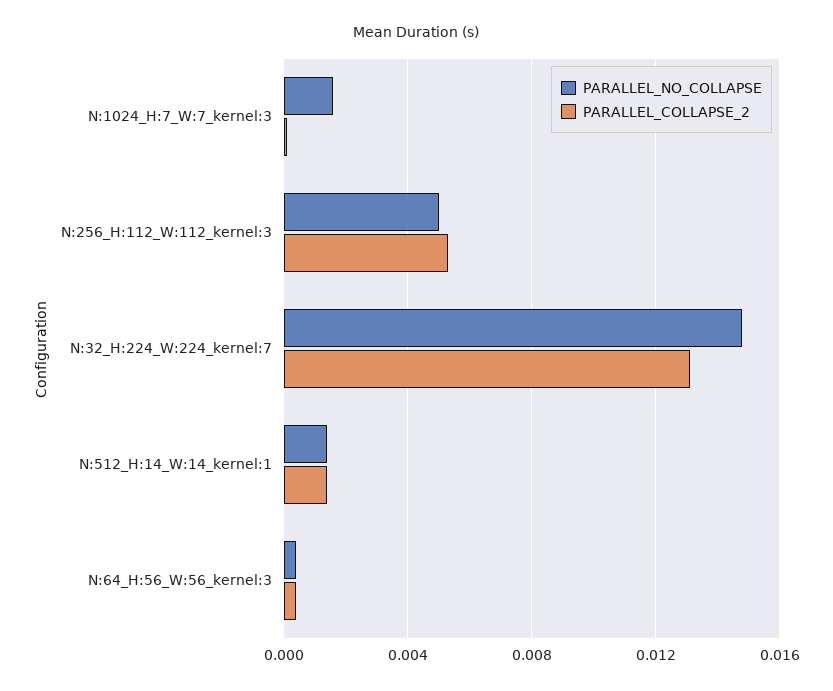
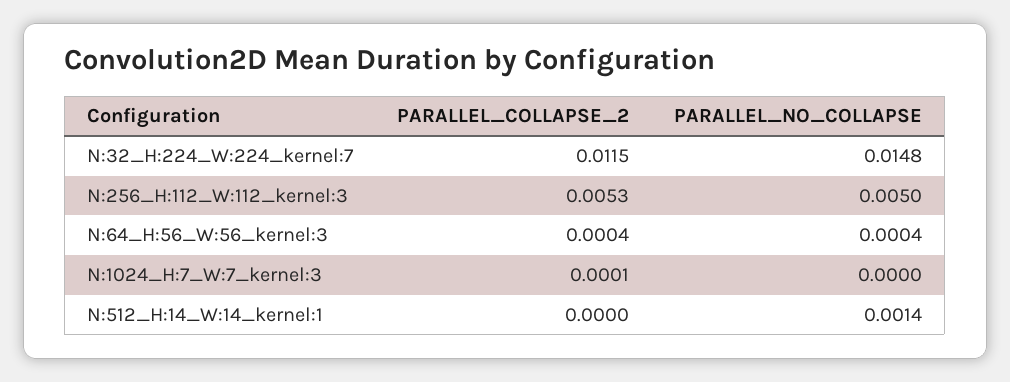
  {
    "PARALLEL_NO_COLLAPSE": {
-     "N:1024_H:7_W:7_kernel:3": 0.0015,
+     "N:1024_H:7_W:7_kernel:3": 0,
      "N:256_H:112_W:112_kernel:3": 0.005,
      "N:32_H:224_W:224_kernel:7": 0.0148,
      "N:512_H:14_W:14_kernel:1": 0.0014,
      "N:64_H:56_W:56_kernel:3": 0.0004
    },
    "PARALLEL_COLLAPSE_2": {
      "N:1024_H:7_W:7_kernel:3": 0.0001,
      "N:256_H:112_W:112_kernel:3": 0.0053,
-     "N:32_H:224_W:224_kernel:7": 0.013,
+     "N:32_H:224_W:224_kernel:7": 0.0115,
-     "N:512_H:14_W:14_kernel:1": 0.0015,
+     "N:512_H:14_W:14_kernel:1": 0,
      "N:64_H:56_W:56_kernel:3": 0.0004
    }
  }

